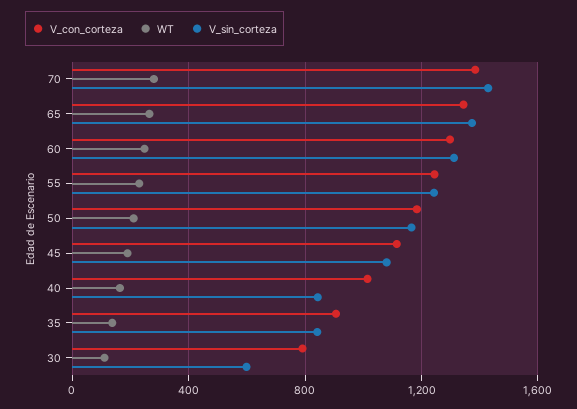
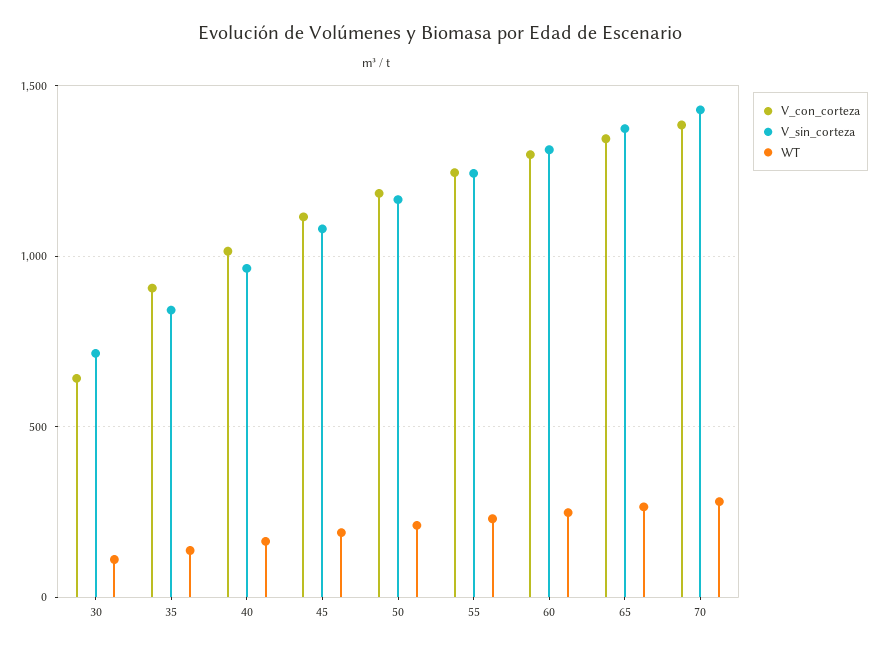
  {
    "V_con_corteza": {
      "70": 1400,
      "65": 1350,
      "60": 1300,
      "55": 1250,
      "50": 1200,
      "45": 1100,
      "40": 1000,
      "35": 900,
-     "30": 800
+     "30": 650
    },
    "WT": {
      "70": 300,
      "65": 250,
      "60": 250,
      "55": 250,
      "50": 200,
      "45": 200,
      "40": 150,
      "35": 150,
      "30": 100
    },
    "V_sin_corteza": {
      "70": 1450,
      "65": 1350,
      "60": 1300,
      "55": 1250,
      "50": 1150,
      "45": 1100,
-     "40": 850,
+     "40": 950,
      "35": 850,
-     "30": 600
+     "30": 700
    }
  }

